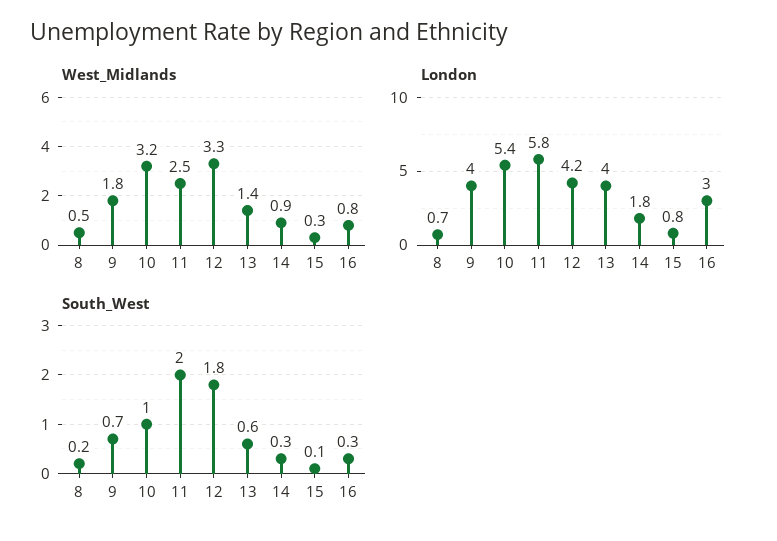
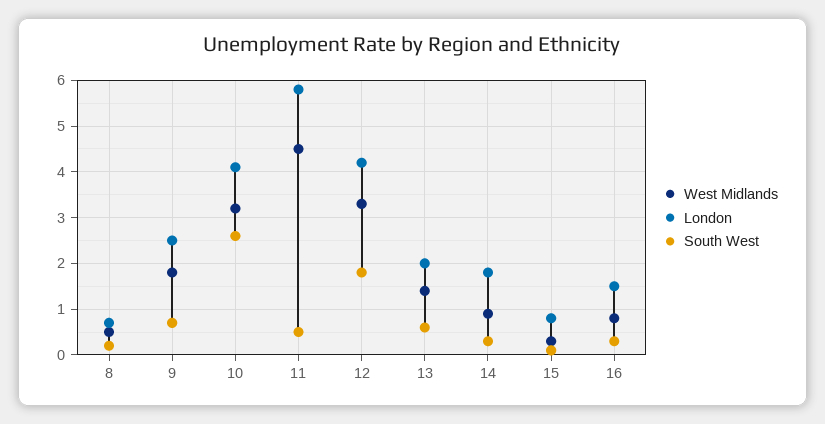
  {
    "West_Midlands": {
      "8": 0.5,
      "9": 1.8,
      "10": 3.2,
-     "11": 2.5,
+     "11": 4.5,
      "12": 3.3,
      "13": 1.4,
      "14": 0.9,
      "15": 0.3,
      "16": 0.8
    },
    "London": {
      "8": 0.7,
-     "9": 4,
+     "9": 2.5,
-     "10": 5.4,
+     "10": 4,
      "11": 5.8,
      "12": 4.2,
-     "13": 4,
+     "13": 2,
      "14": 1.8,
      "15": 0.8,
-     "16": 3
+     "16": 1.5
    },
    "South_West": {
      "8": 0.2,
      "9": 0.7,
-     "10": 1,
+     "10": 2.5,
-     "11": 2,
+     "11": 0.5,
      "12": 1.8,
      "13": 0.6,
      "14": 0.3,
      "15": 0.1,
      "16": 0.3
    }
  }

